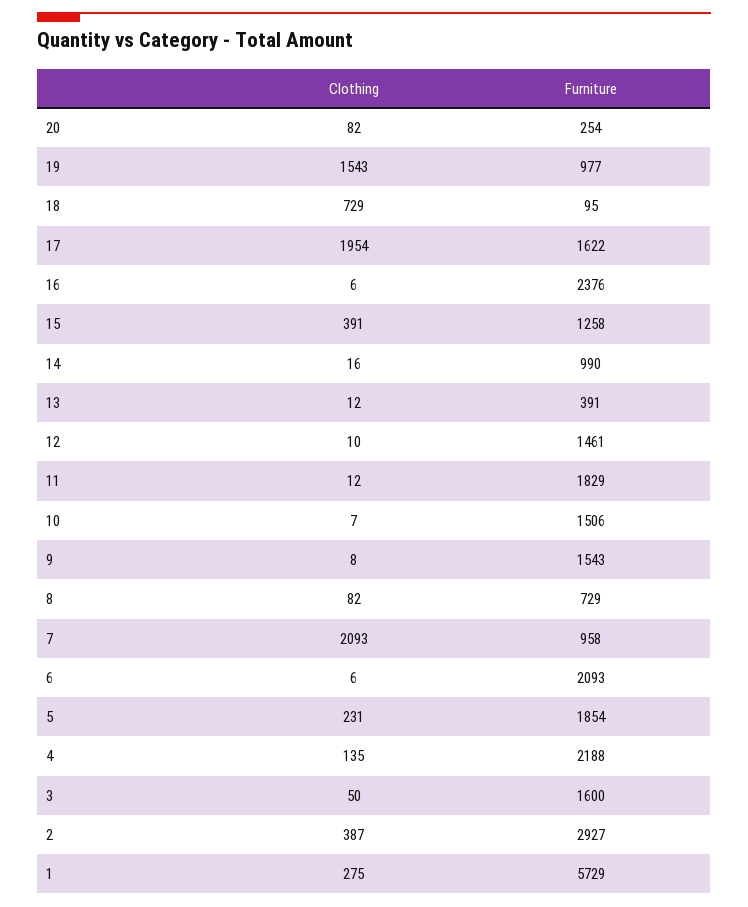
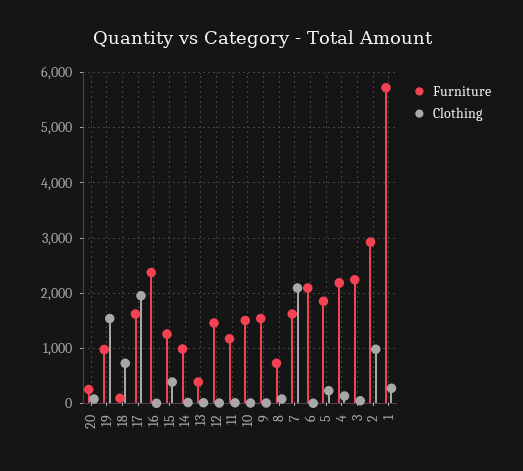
  {
    "Clothing": {
      "20": 82,
      "19": 1543,
      "18": 729,
      "17": 1954,
      "16": 6,
      "15": 391,
      "14": 16,
      "13": 12,
      "12": 10,
      "11": 12,
      "10": 7,
      "9": 8,
      "8": 82,
      "7": 2093,
      "6": 6,
      "5": 231,
      "4": 135,
      "3": 50,
-     "2": 387,
+     "2": 1000,
      "1": 275
    },
    "Furniture": {
      "20": 254,
      "19": 977,
      "18": 95,
      "17": 1622,
      "16": 2376,
      "15": 1258,
      "14": 990,
      "13": 391,
      "12": 1461,
-     "11": 1829,
+     "11": 1200,
      "10": 1506,
      "9": 1543,
      "8": 729,
-     "7": 958,
+     "7": 1600,
      "6": 2093,
      "5": 1854,
      "4": 2188,
-     "3": 1600,
+     "3": 2200,
      "2": 2927,
      "1": 5729
    }
  }

